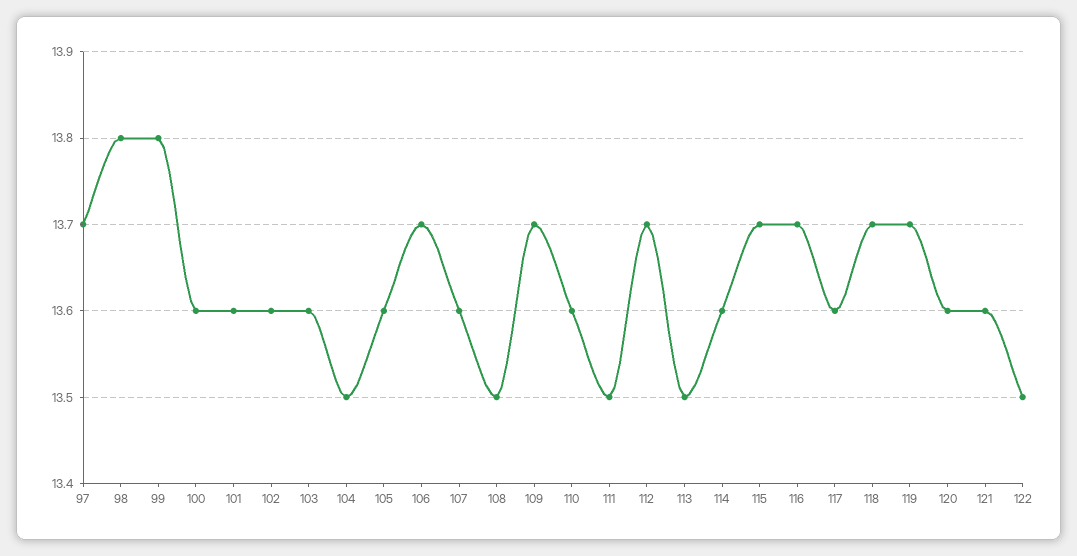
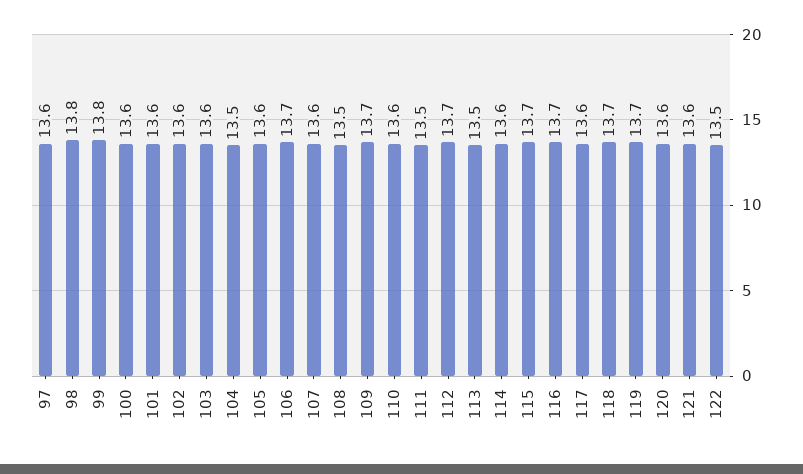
  {
-   "97": 13.7,
+   "97": 13.6,
    "98": 13.8,
    "99": 13.8,
    "100": 13.6,
    "101": 13.6,
    "102": 13.6,
    "103": 13.6,
    "104": 13.5,
    "105": 13.6,
    "106": 13.7,
    "107": 13.6,
    "108": 13.5,
    "109": 13.7,
    "110": 13.6,
    "111": 13.5,
    "112": 13.7,
    "113": 13.5,
    "114": 13.6,
    "115": 13.7,
    "116": 13.7,
    "117": 13.6,
    "118": 13.7,
    "119": 13.7,
    "120": 13.6,
    "121": 13.6,
    "122": 13.5
  }

